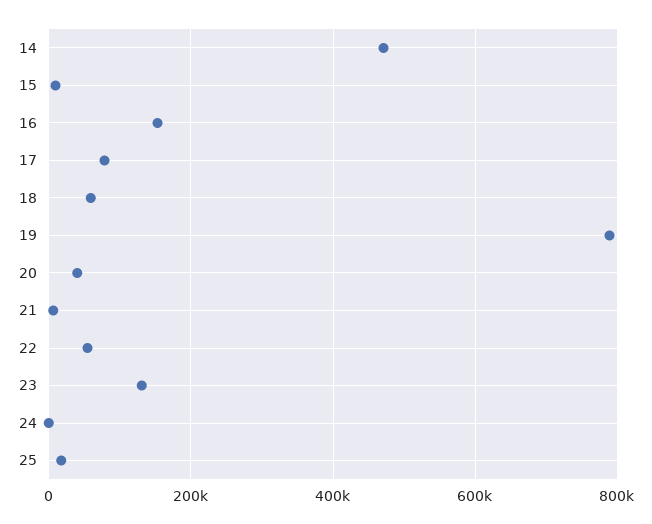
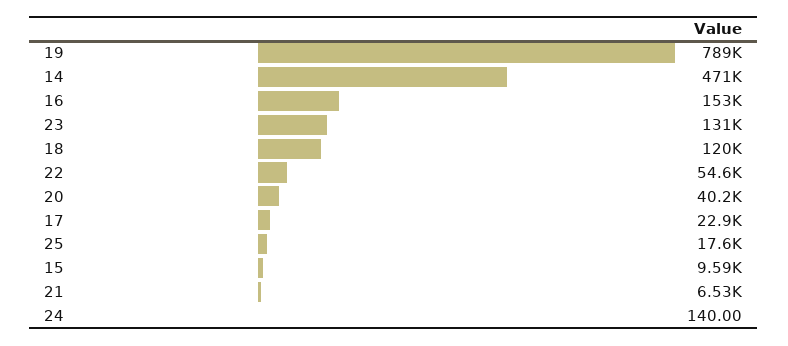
  {
    "14": 471000,
    "15": 9590,
    "16": 153000,
-   "17": 80000,
+   "17": 22900,
-   "18": 60000,
+   "18": 120000,
    "19": 789000,
    "20": 40200,
    "21": 6530,
    "22": 54600,
    "23": 131000,
    "24": 140,
    "25": 17600
  }

